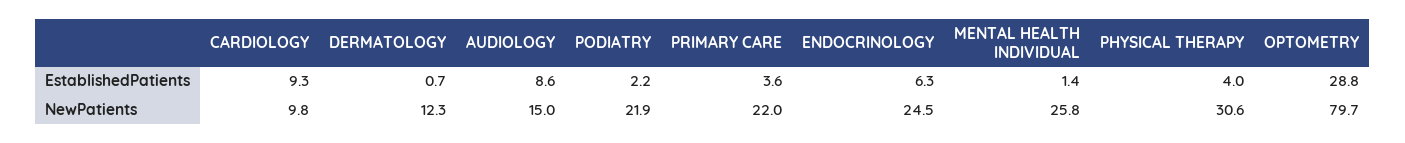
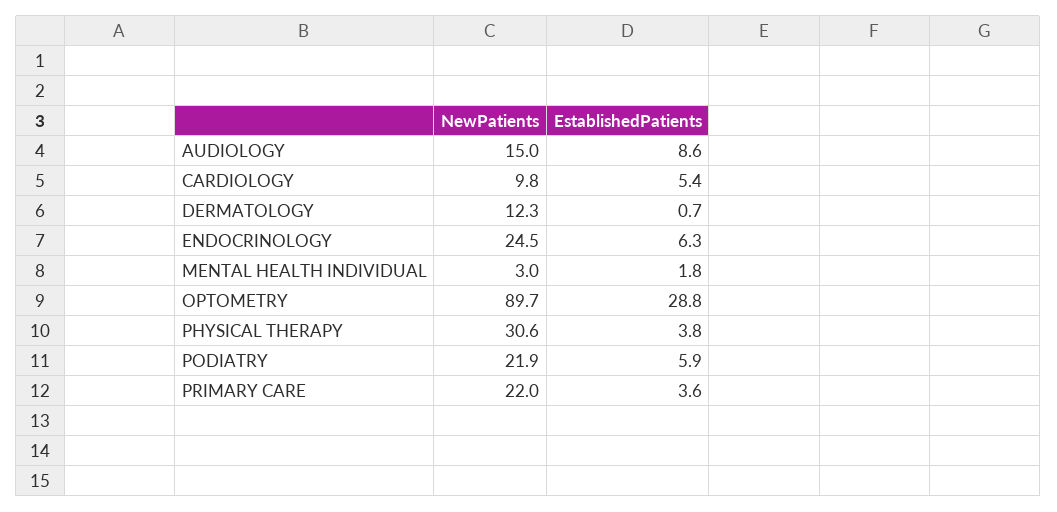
  {
    "CARDIOLOGY": {
-     "EstablishedPatients": 9.3,
+     "EstablishedPatients": 5.4,
      "NewPatients": 9.8
    },
    "DERMATOLOGY": {
      "EstablishedPatients": 0.7,
      "NewPatients": 12.3
    },
    "AUDIOLOGY": {
      "EstablishedPatients": 8.6,
      "NewPatients": 15
    },
    "PODIATRY": {
-     "EstablishedPatients": 2.2,
+     "EstablishedPatients": 5.9,
      "NewPatients": 21.9
    },
    "PRIMARY CARE": {
      "EstablishedPatients": 3.6,
      "NewPatients": 22
    },
    "ENDOCRINOLOGY": {
      "EstablishedPatients": 6.3,
      "NewPatients": 24.5
    },
    "MENTAL HEALTH INDIVIDUAL": {
-     "EstablishedPatients": 1.4,
+     "EstablishedPatients": 1.8,
-     "NewPatients": 25.8
+     "NewPatients": 3
    },
    "PHYSICAL THERAPY": {
-     "EstablishedPatients": 4,
+     "EstablishedPatients": 3.8,
      "NewPatients": 30.6
    },
    "OPTOMETRY": {
      "EstablishedPatients": 28.8,
-     "NewPatients": 79.7
+     "NewPatients": 89.7
    }
  }

